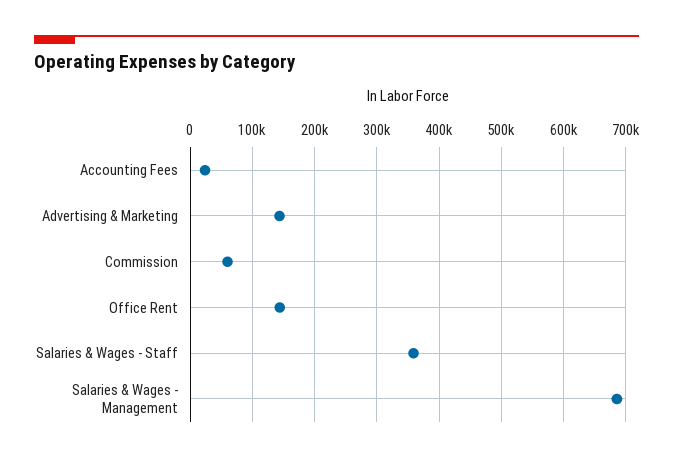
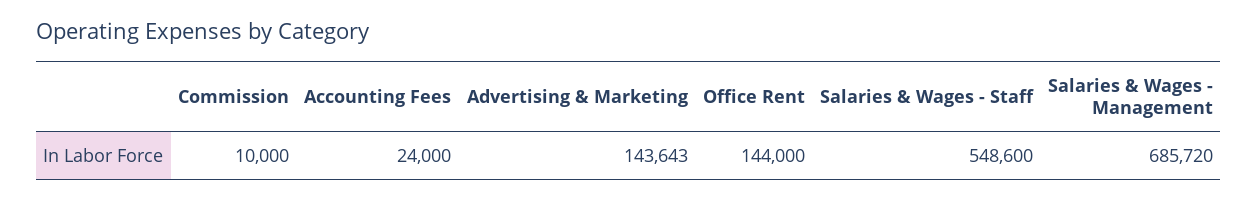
  {
    "Accounting Fees": 24000,
    "Advertising & Marketing": 143643,
-   "Commission": 60000,
+   "Commission": 10000,
    "Office Rent": 144000,
-   "Salaries & Wages - Staff": 360000,
+   "Salaries & Wages - Staff": 548600,
    "Salaries & Wages - Management": 685720
  }

